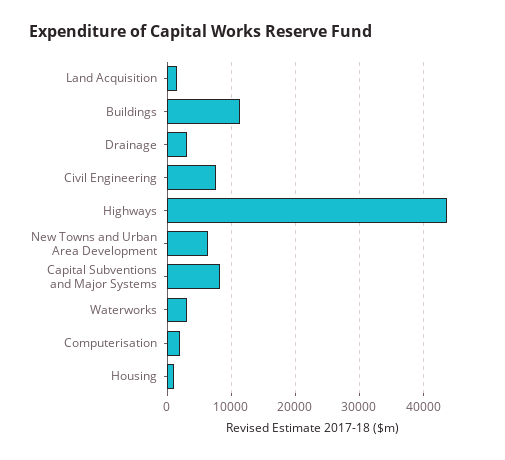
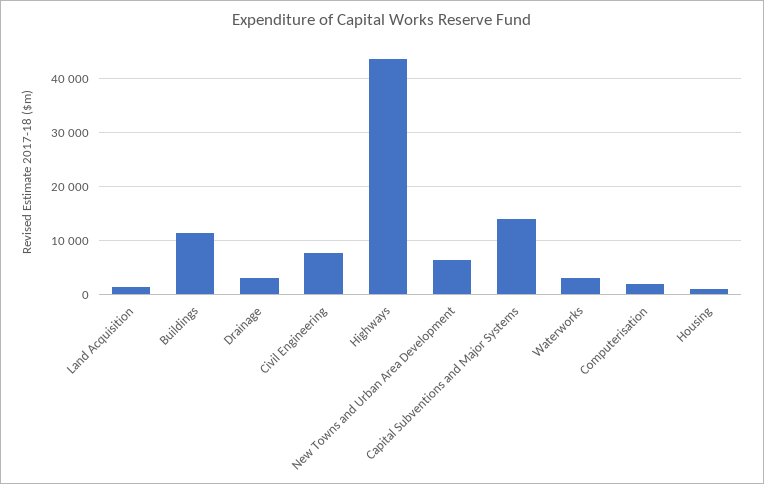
  {
    "Land Acquisition": 1000,
    "Buildings": 11000,
    "Drainage": 3000,
    "Civil Engineering": 8000,
    "Highways": 44000,
    "New Towns and Urban Area Development": 6000,
-   "Capital Subventions and Major Systems": 8000,
+   "Capital Subventions and Major Systems": 14000,
    "Waterworks": 3000,
    "Computerisation": 2000,
    "Housing": 1000
  }

